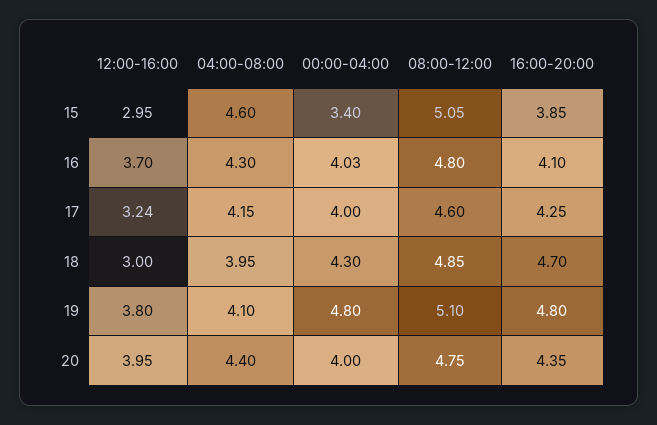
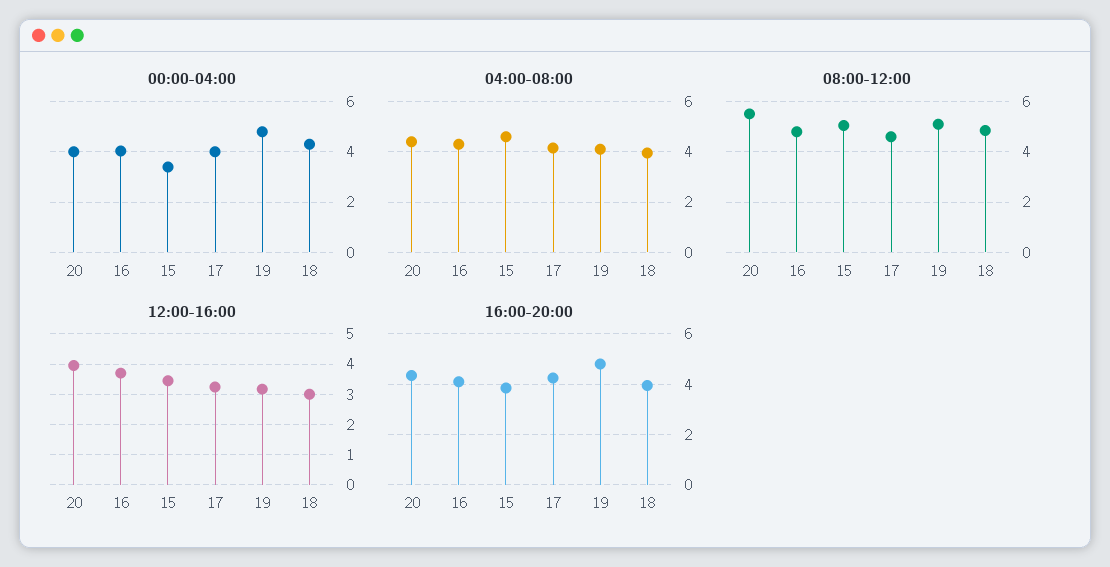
  {
    "12:00-16:00": {
-     "15": 2.95,
+     "15": 3.4,
      "16": 3.7,
      "17": 3.24,
      "18": 3,
-     "19": 3.8,
+     "19": 3.2,
      "20": 3.95
    },
    "04:00-08:00": {
      "15": 4.6,
      "16": 4.3,
      "17": 4.15,
      "18": 3.95,
      "19": 4.1,
      "20": 4.4
    },
    "00:00-04:00": {
      "15": 3.4,
      "16": 4.03,
      "17": 4,
      "18": 4.3,
      "19": 4.8,
      "20": 4
    },
    "08:00-12:00": {
      "15": 5.05,
      "16": 4.8,
      "17": 4.6,
      "18": 4.85,
      "19": 5.1,
-     "20": 4.75
+     "20": 5.5
    },
    "16:00-20:00": {
      "15": 3.85,
      "16": 4.1,
      "17": 4.25,
-     "18": 4.7,
+     "18": 4,
      "19": 4.8,
      "20": 4.35
    }
  }

